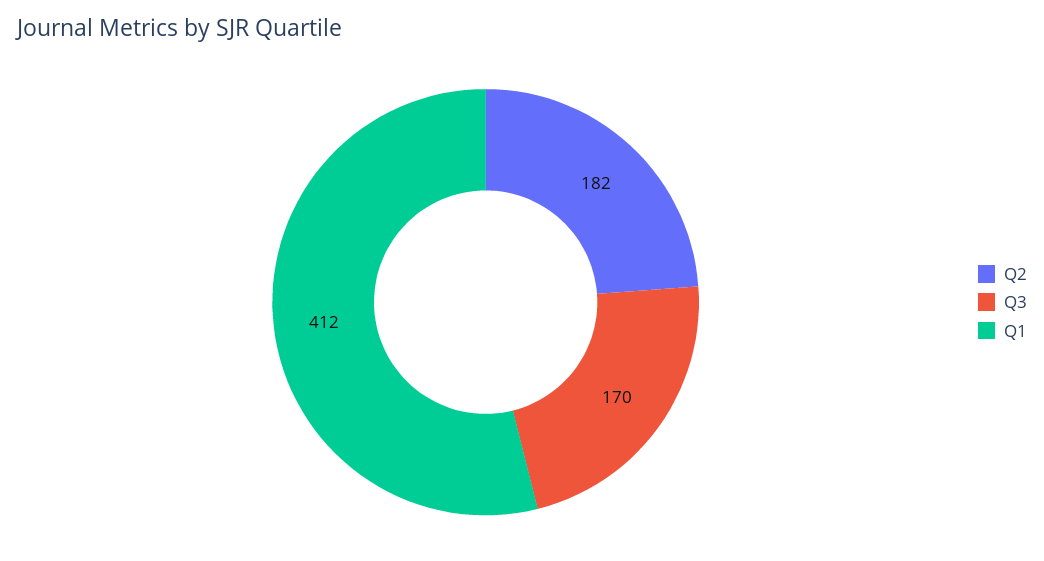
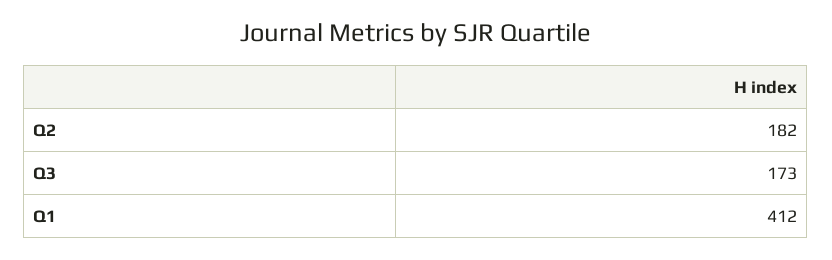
  {
    "Q2": 182,
-   "Q3": 170,
+   "Q3": 173,
    "Q1": 412
  }

